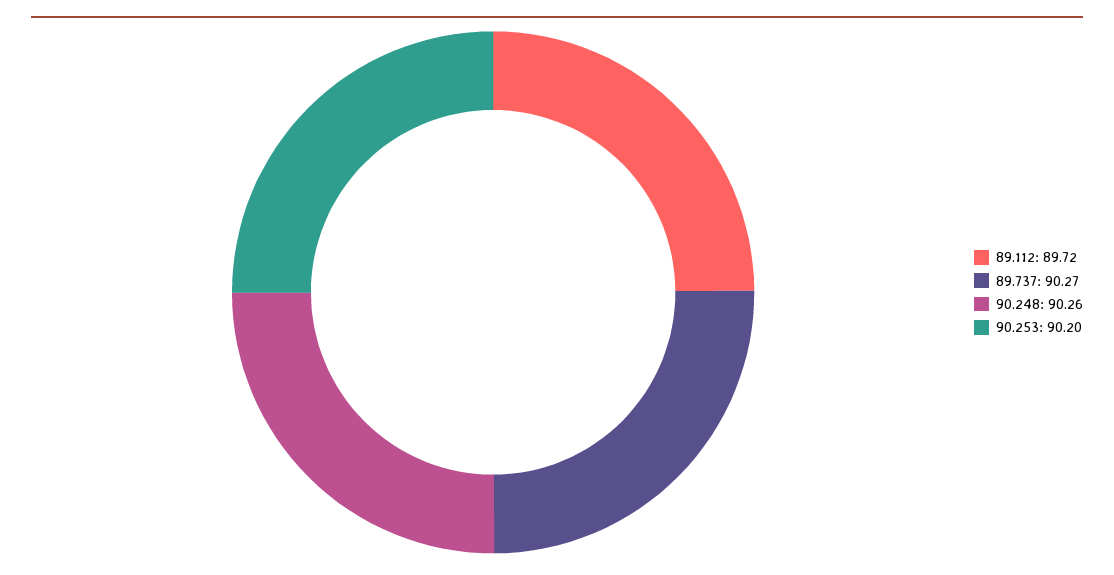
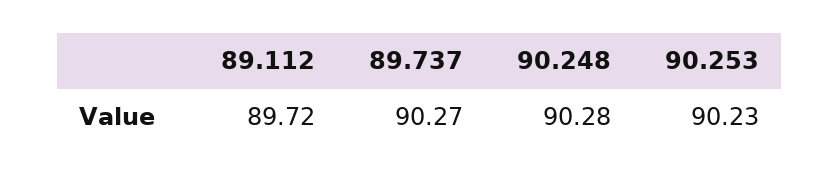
  {
    "89.112": 89.72,
    "89.737": 90.27,
-   "90.248": 90.26,
+   "90.248": 90.28,
-   "90.253": 90.2
+   "90.253": 90.23
  }

